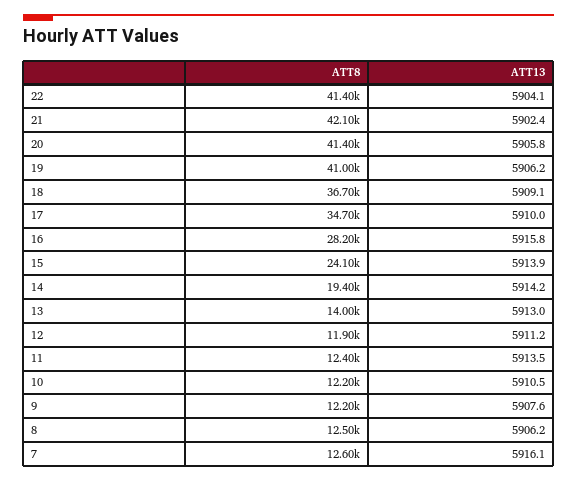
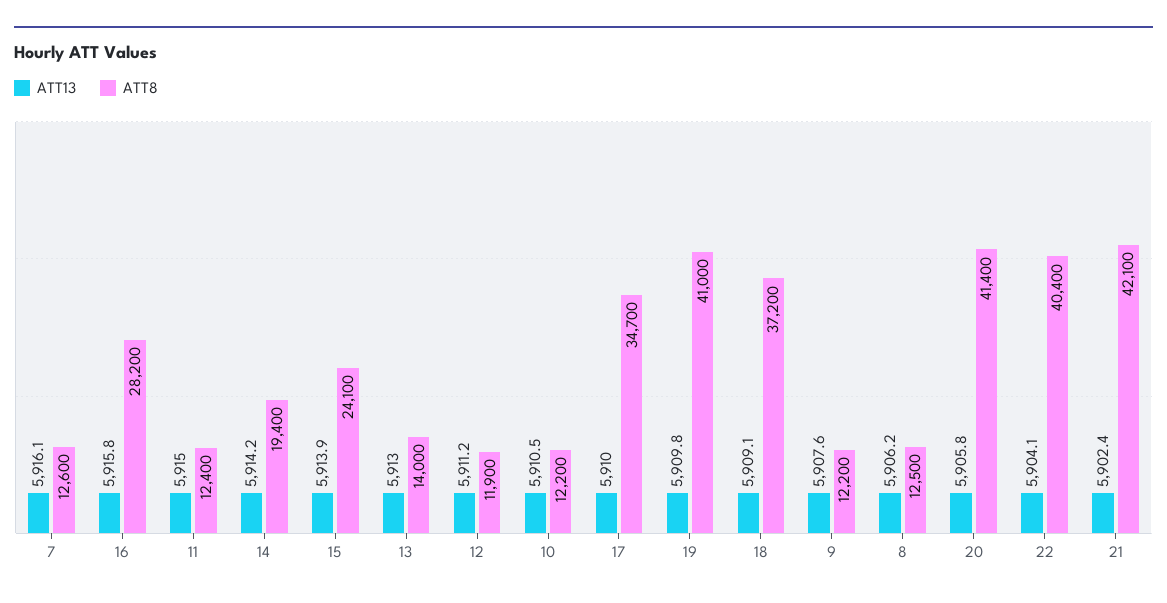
  {
    "ATT8": {
-     "22": 41400,
+     "22": 40400,
      "21": 42100,
      "20": 41400,
      "19": 41000,
-     "18": 36700,
+     "18": 37200,
      "17": 34700,
      "16": 28200,
      "15": 24100,
      "14": 19400,
      "13": 14000,
      "12": 11900,
      "11": 12400,
      "10": 12200,
      "9": 12200,
      "8": 12500,
      "7": 12600
    },
    "ATT13": {
      "22": 5904.1,
      "21": 5902.4,
      "20": 5905.8,
-     "19": 5906.2,
+     "19": 5909.8,
      "18": 5909.1,
      "17": 5910,
      "16": 5915.8,
      "15": 5913.9,
      "14": 5914.2,
      "13": 5913,
      "12": 5911.2,
-     "11": 5913.5,
+     "11": 5915,
      "10": 5910.5,
      "9": 5907.6,
      "8": 5906.2,
      "7": 5916.1
    }
  }

